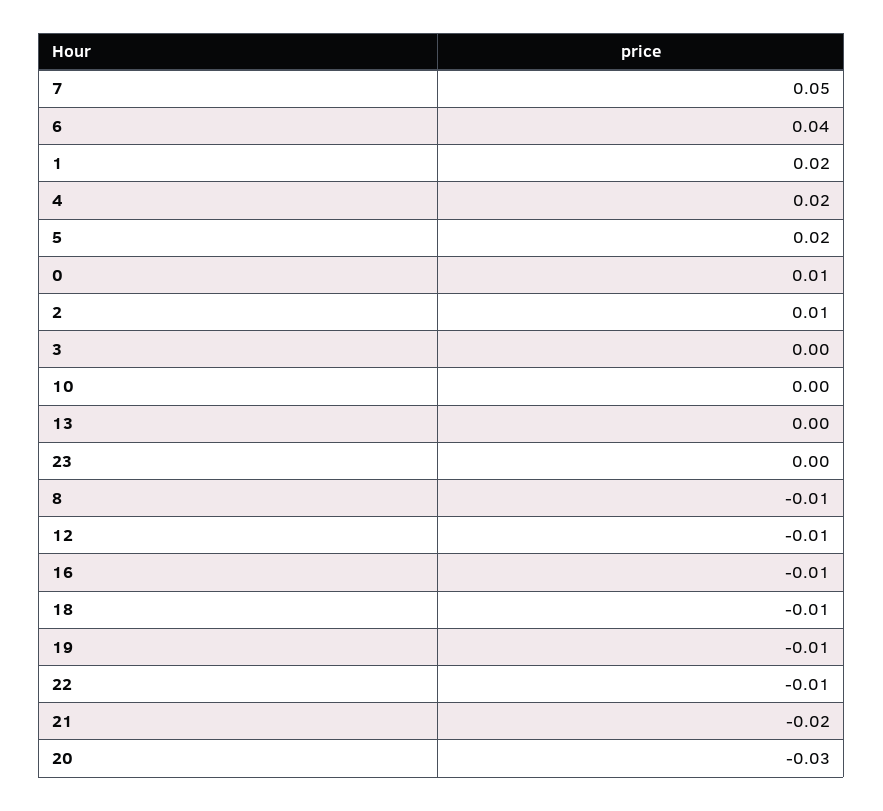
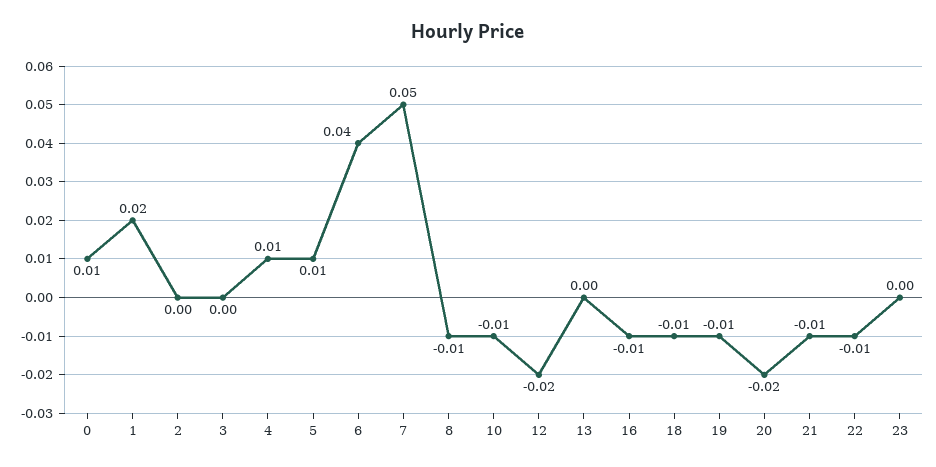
  {
    "7": 0.05,
    "6": 0.04,
    "1": 0.02,
-   "4": 0.02,
+   "4": 0.01,
-   "5": 0.02,
+   "5": 0.01,
    "0": 0.01,
-   "2": 0.01,
+   "2": 0,
    "3": 0,
-   "10": 0,
+   "10": -0.01,
    "13": 0,
    "23": 0,
    "8": -0.01,
-   "12": -0.01,
+   "12": -0.02,
    "16": -0.01,
    "18": -0.01,
    "19": -0.01,
    "22": -0.01,
-   "21": -0.02,
+   "21": -0.01,
-   "20": -0.03
+   "20": -0.02
  }

